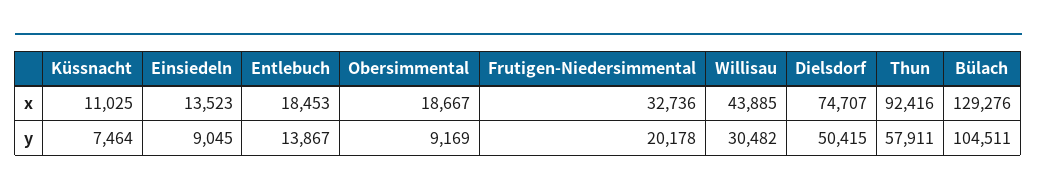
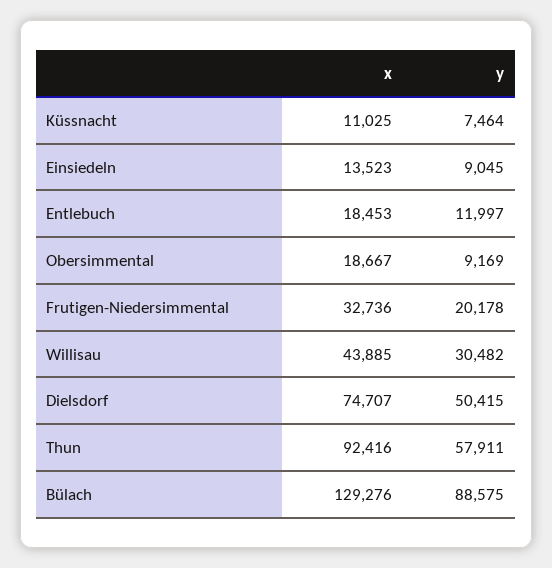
  {
    "Küssnacht": {
      "x": 11025,
      "y": 7464
    },
    "Einsiedeln": {
      "x": 13523,
      "y": 9045
    },
    "Entlebuch": {
      "x": 18453,
-     "y": 13867
+     "y": 11997
    },
    "Obersimmental": {
      "x": 18667,
      "y": 9169
    },
    "Frutigen-Niedersimmental": {
      "x": 32736,
      "y": 20178
    },
    "Willisau": {
      "x": 43885,
      "y": 30482
    },
    "Dielsdorf": {
      "x": 74707,
      "y": 50415
    },
    "Thun": {
      "x": 92416,
      "y": 57911
    },
    "Bülach": {
      "x": 129276,
-     "y": 104511
+     "y": 88575
    }
  }

